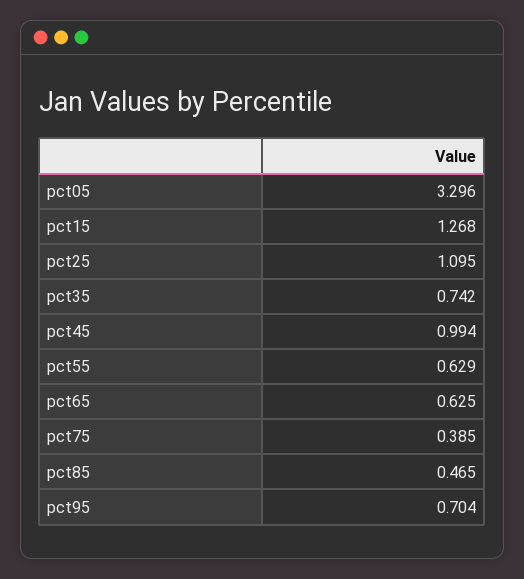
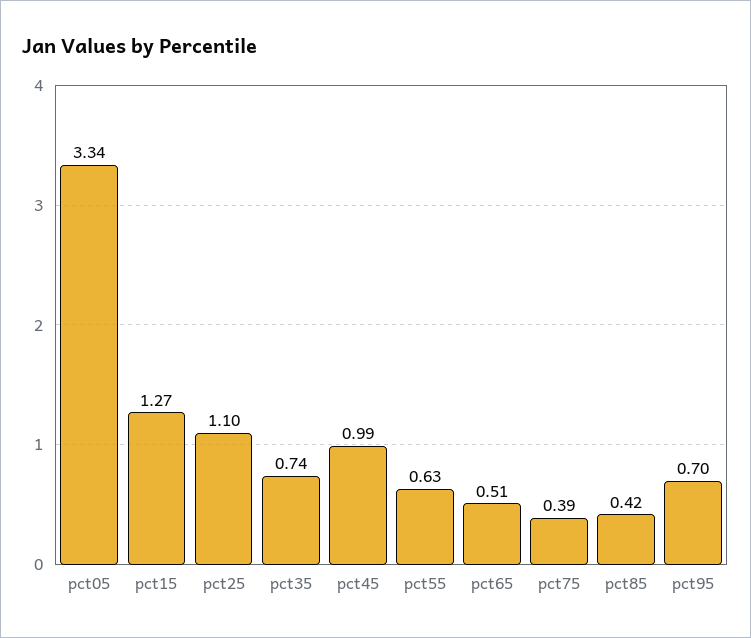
  {
-   "pct05": 3.296,
+   "pct05": 3.34,
    "pct15": 1.268,
    "pct25": 1.095,
    "pct35": 0.742,
    "pct45": 0.994,
    "pct55": 0.629,
-   "pct65": 0.625,
+   "pct65": 0.51,
    "pct75": 0.385,
-   "pct85": 0.465,
+   "pct85": 0.42,
    "pct95": 0.704
  }

